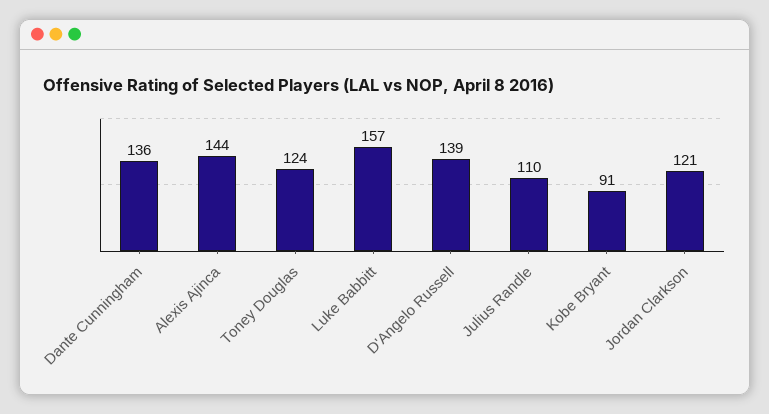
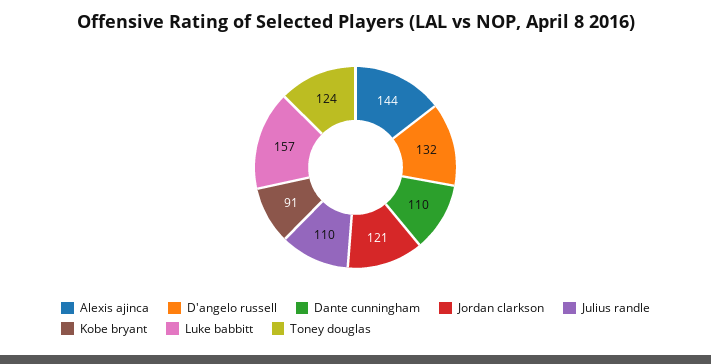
  {
-   "Dante Cunningham": 136,
+   "Dante Cunningham": 110,
    "Alexis Ajinca": 144,
    "Toney Douglas": 124,
    "Luke Babbitt": 157,
-   "D'Angelo Russell": 139,
+   "D'Angelo Russell": 132,
    "Julius Randle": 110,
    "Kobe Bryant": 91,
    "Jordan Clarkson": 121
  }

